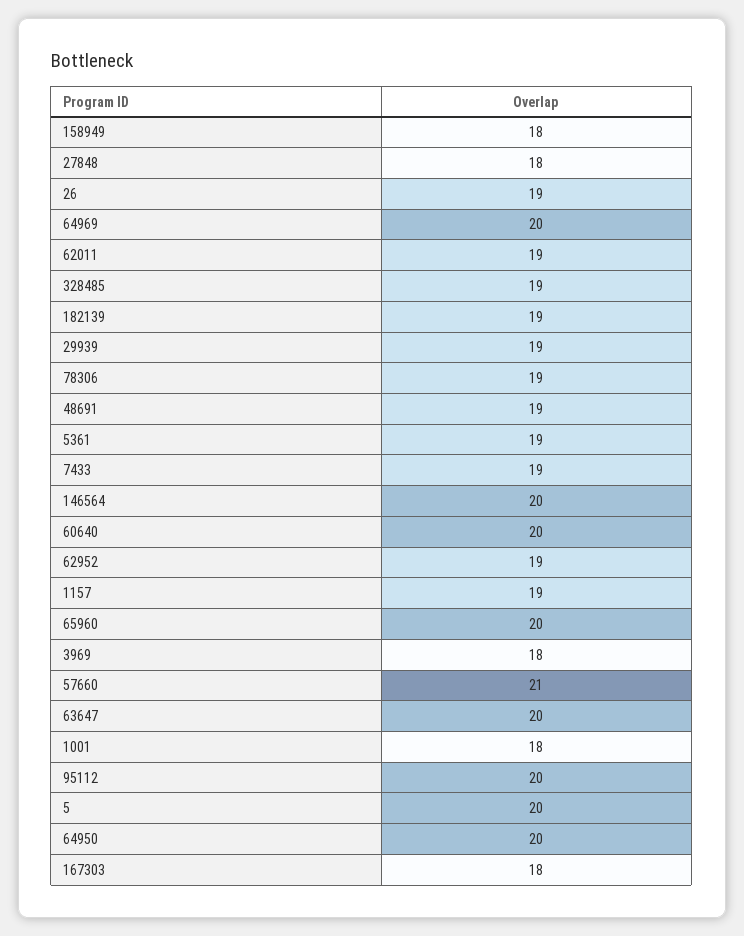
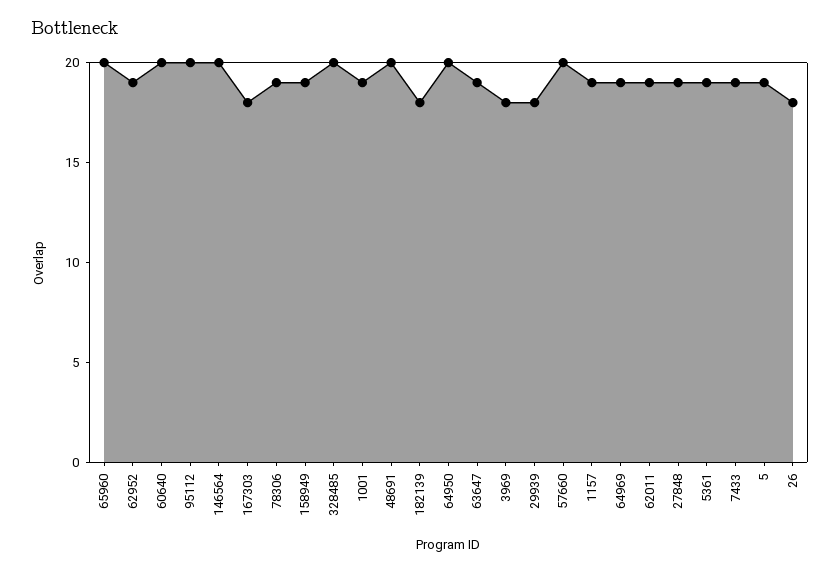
  {
-   "158949": 18,
+   "158949": 19,
-   "27848": 18,
+   "27848": 19,
-   "26": 19,
+   "26": 18,
-   "64969": 20,
+   "64969": 19,
    "62011": 19,
-   "328485": 19,
+   "328485": 20,
-   "182139": 19,
+   "182139": 18,
-   "29939": 19,
+   "29939": 18,
    "78306": 19,
-   "48691": 19,
+   "48691": 20,
    "5361": 19,
    "7433": 19,
    "146564": 20,
    "60640": 20,
    "62952": 19,
    "1157": 19,
    "65960": 20,
    "3969": 18,
-   "57660": 21,
+   "57660": 20,
-   "63647": 20,
+   "63647": 19,
-   "1001": 18,
+   "1001": 19,
    "95112": 20,
-   "5": 20,
+   "5": 19,
    "64950": 20,
    "167303": 18
  }

